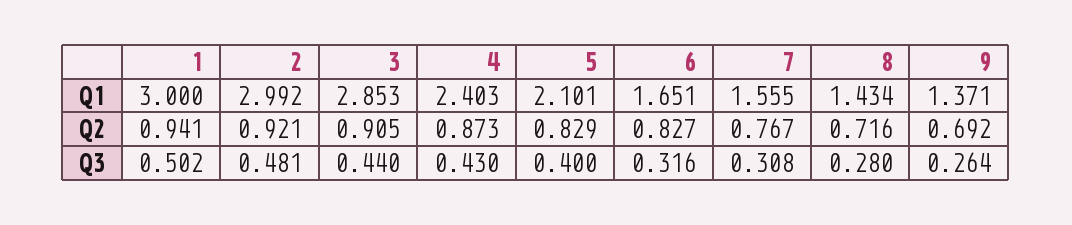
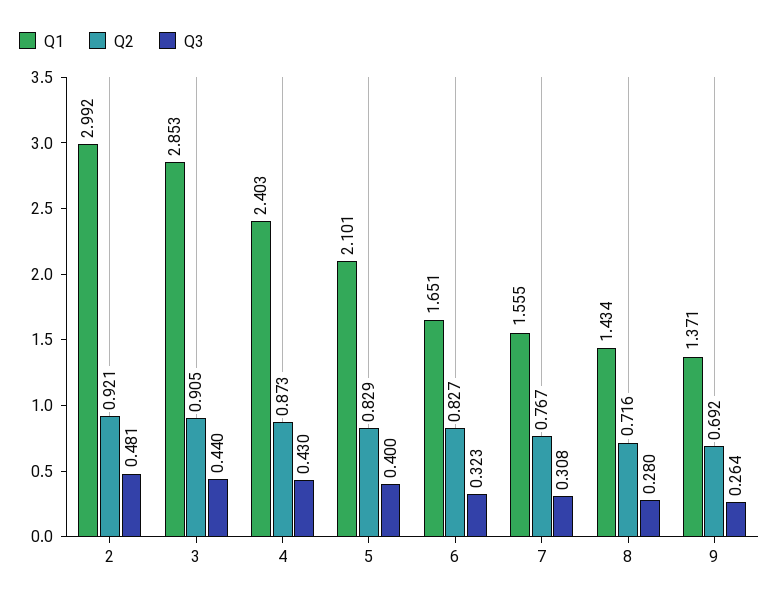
  {
    "Q1": {
-     "1": 3,
      "2": 2.992,
      "3": 2.853,
      "4": 2.403,
      "5": 2.101,
      "6": 1.651,
      "7": 1.555,
      "8": 1.434,
      "9": 1.371
    },
    "Q2": {
-     "1": 0.941,
      "2": 0.921,
      "3": 0.905,
      "4": 0.873,
      "5": 0.829,
      "6": 0.827,
      "7": 0.767,
      "8": 0.716,
      "9": 0.692
    },
    "Q3": {
-     "1": 0.502,
      "2": 0.481,
      "3": 0.44,
      "4": 0.43,
      "5": 0.4,
-     "6": 0.316,
+     "6": 0.323,
      "7": 0.308,
      "8": 0.28,
      "9": 0.264
    }
  }

